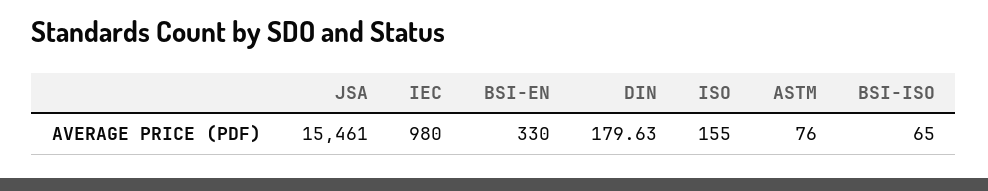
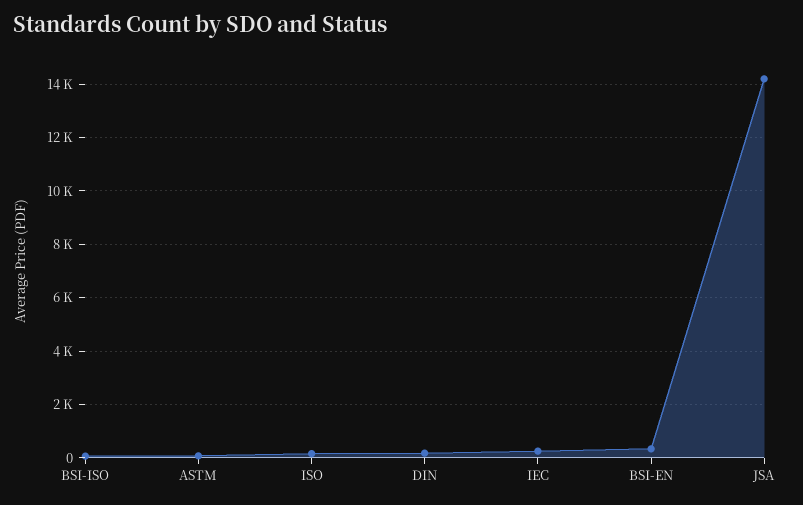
  {
-   "JSA": 15461,
+   "JSA": 14250,
-   "IEC": 980,
+   "IEC": 250,
    "BSI-EN": 330,
    "DIN": 179.63,
    "ISO": 155,
    "ASTM": 76,
    "BSI-ISO": 65
  }

